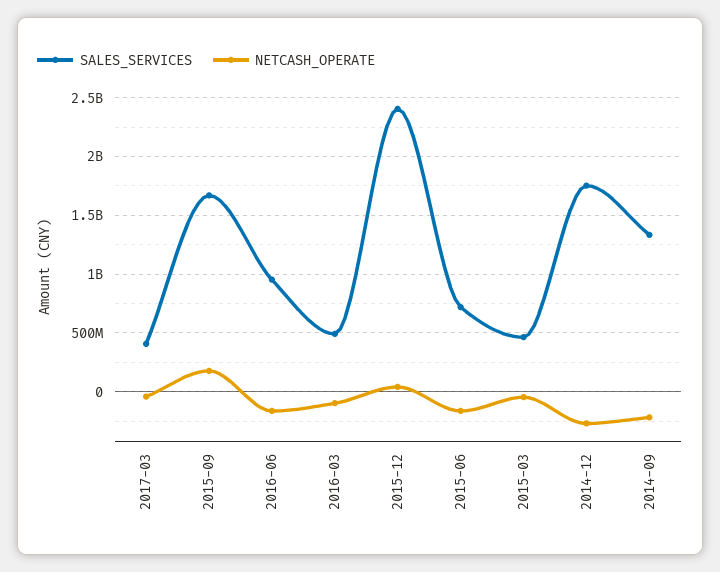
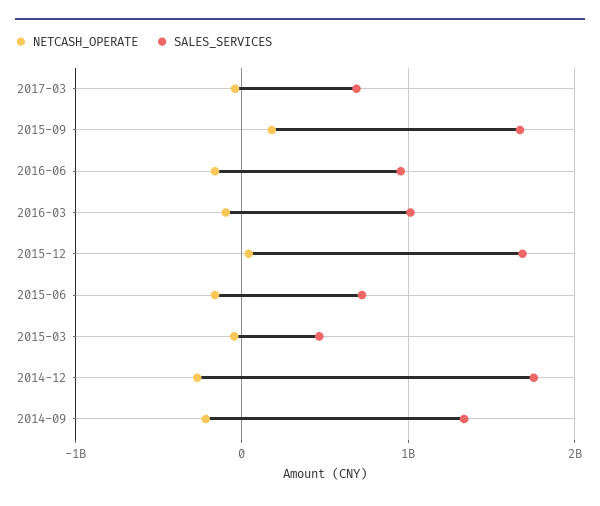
  {
    "SALES_SERVICES": {
-     "2017-03": 400000000,
+     "2017-03": 700000000,
      "2015-09": 1700000000,
      "2016-06": 1000000000,
-     "2016-03": 500000000,
+     "2016-03": 1000000000,
-     "2015-12": 2400000000,
+     "2015-12": 1700000000,
      "2015-06": 700000000,
      "2015-03": 500000000,
      "2014-12": 1800000000,
      "2014-09": 1300000000
    },
    "NETCASH_OPERATE": {
      "2017-03": 0,
      "2015-09": 200000000,
      "2016-06": -200000000,
      "2016-03": -100000000,
      "2015-12": 0,
      "2015-06": -200000000,
      "2015-03": 0,
      "2014-12": -300000000,
      "2014-09": -200000000
    }
  }

